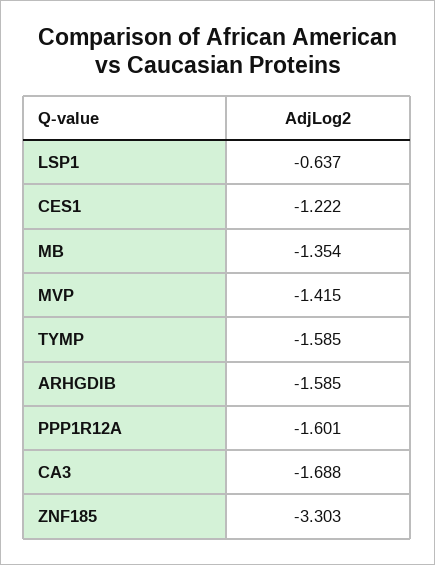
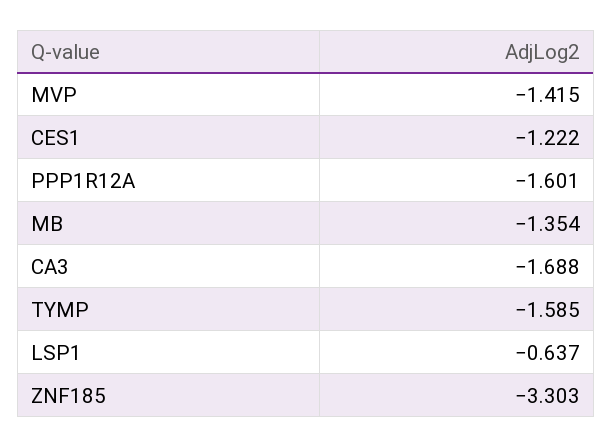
  {
    "LSP1": -0.637,
    "CES1": -1.222,
    "MB": -1.354,
    "MVP": -1.415,
    "TYMP": -1.585,
-   "ARHGDIB": -1.585,
    "PPP1R12A": -1.601,
    "CA3": -1.688,
    "ZNF185": -3.303
  }

